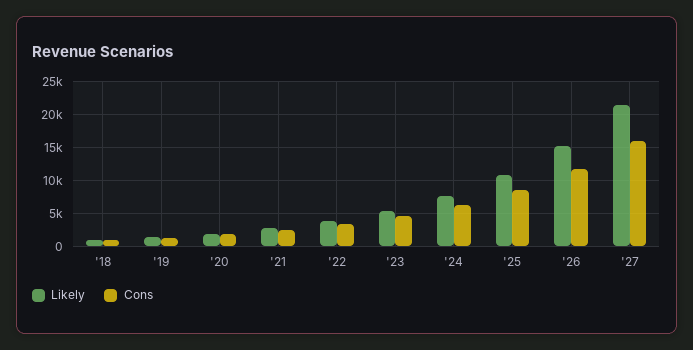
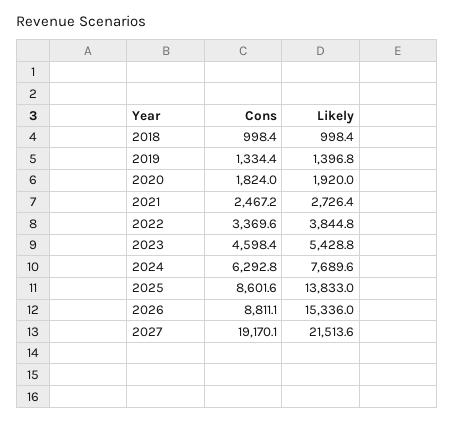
  {
    "Likely": {
      "'18": 998.4,
      "'19": 1396.8,
      "'20": 1920,
      "'21": 2726.4,
      "'22": 3844.8,
      "'23": 5428.8,
      "'24": 7689.6,
-     "'25": 11000,
+     "'25": 13833,
      "'26": 15336,
      "'27": 21513.6
    },
    "Cons": {
      "'18": 998.4,
      "'19": 1334.4,
      "'20": 1824,
      "'21": 2467.2,
      "'22": 3369.6,
      "'23": 4598.4,
      "'24": 6292.8,
      "'25": 8601.6,
-     "'26": 12000,
+     "'26": 8811.1,
-     "'27": 16000
+     "'27": 19170.1
    }
  }

